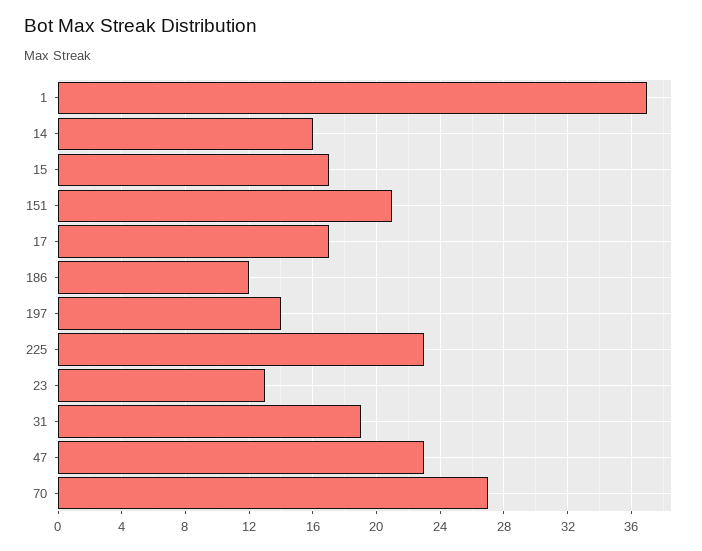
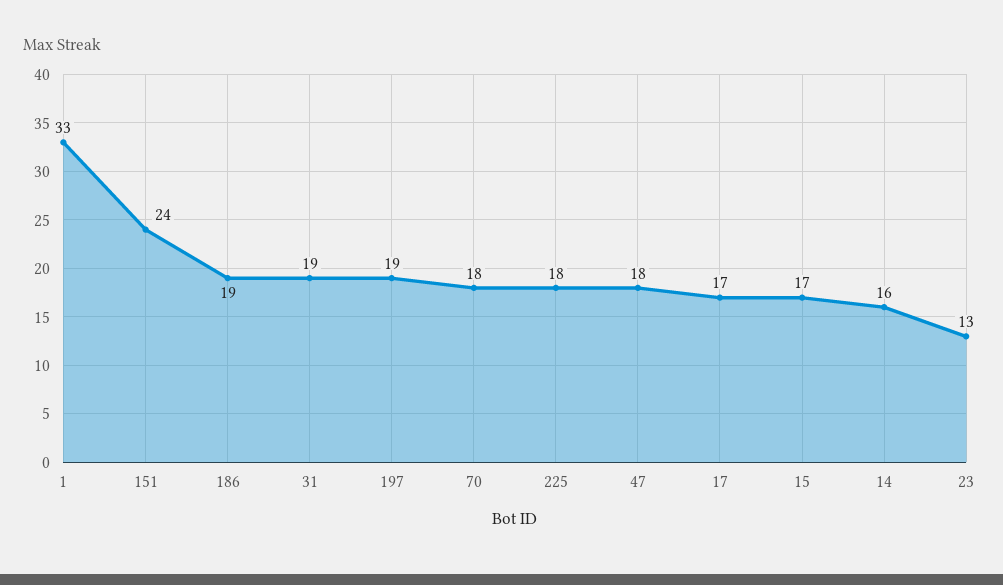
  {
-   "1": 37,
+   "1": 33,
    "14": 16,
    "15": 17,
-   "151": 21,
+   "151": 24,
    "17": 17,
-   "186": 12,
+   "186": 19,
-   "197": 14,
+   "197": 19,
-   "225": 23,
+   "225": 18,
    "23": 13,
    "31": 19,
-   "47": 23,
+   "47": 18,
-   "70": 27
+   "70": 18
  }

